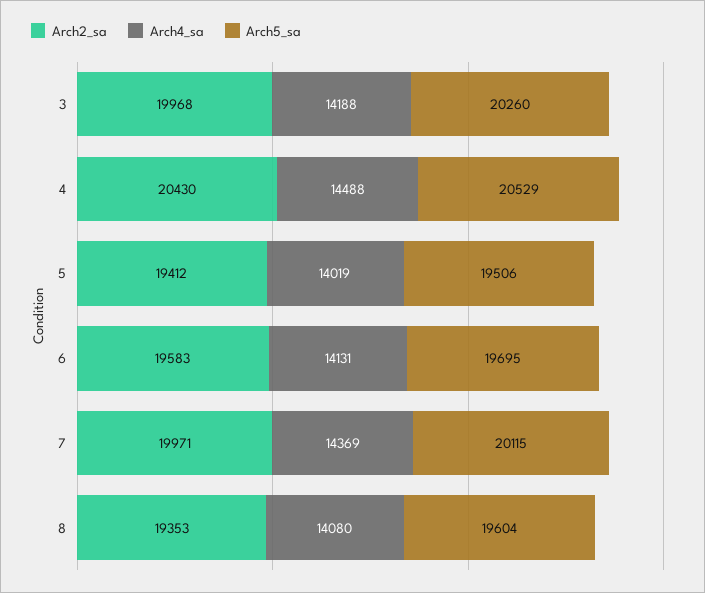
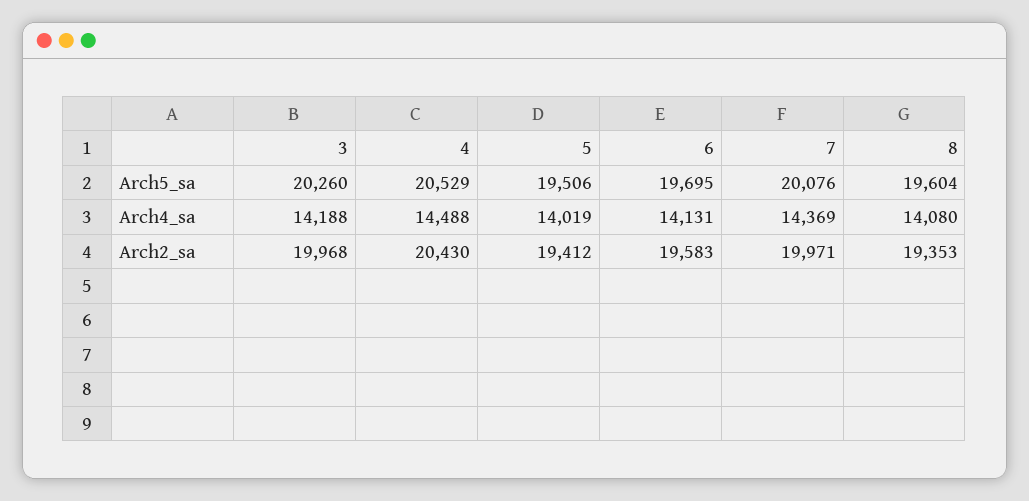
  {
    "Arch2_sa": {
      "3": 19968,
      "4": 20430,
      "5": 19412,
      "6": 19583,
      "7": 19971,
      "8": 19353
    },
    "Arch4_sa": {
      "3": 14188,
      "4": 14488,
      "5": 14019,
      "6": 14131,
      "7": 14369,
      "8": 14080
    },
    "Arch5_sa": {
      "3": 20260,
      "4": 20529,
      "5": 19506,
      "6": 19695,
-     "7": 20115,
+     "7": 20076,
      "8": 19604
    }
  }

